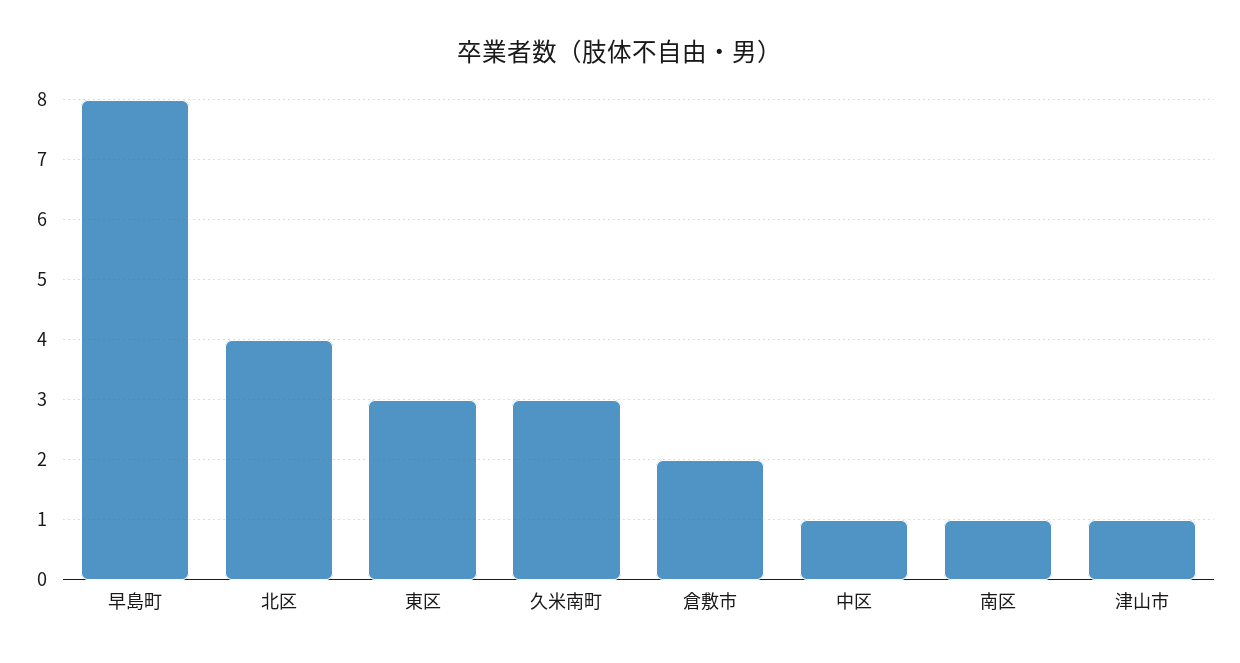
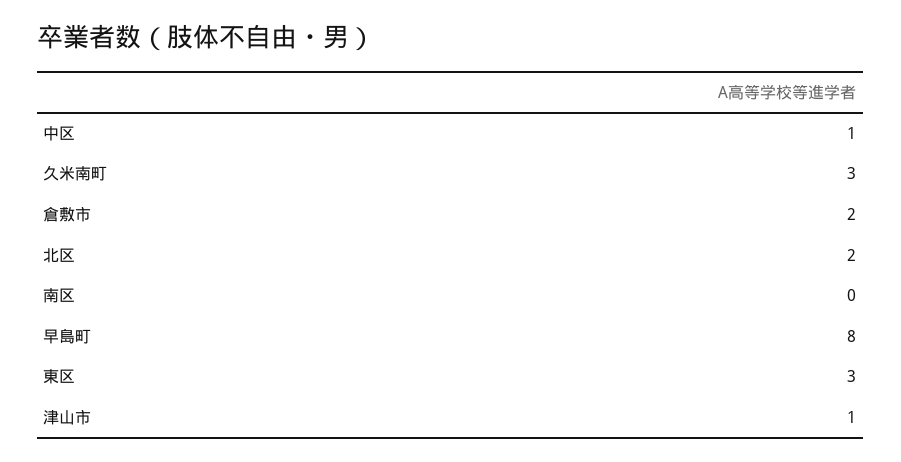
  {
    "早島町": 8,
-   "北区": 4,
+   "北区": 2,
    "東区": 3,
    "久米南町": 3,
    "倉敷市": 2,
    "中区": 1,
-   "南区": 1,
+   "南区": 0,
    "津山市": 1
  }

